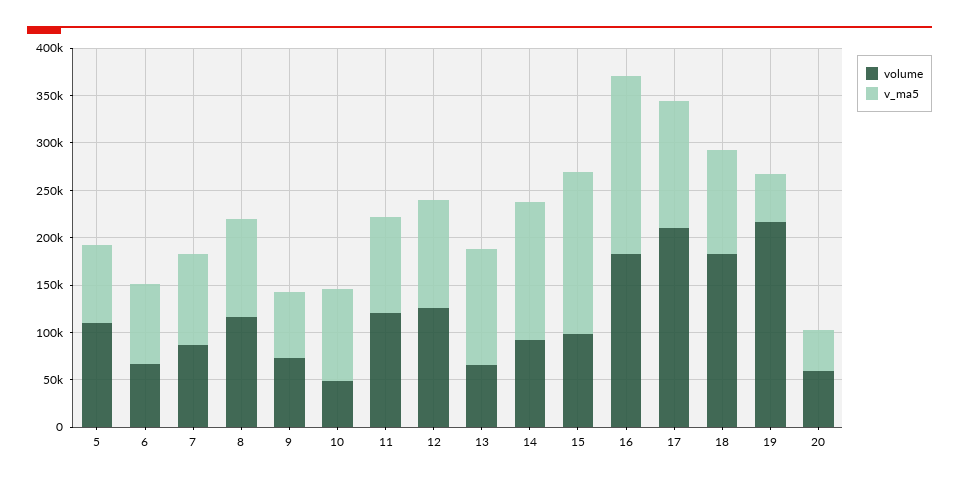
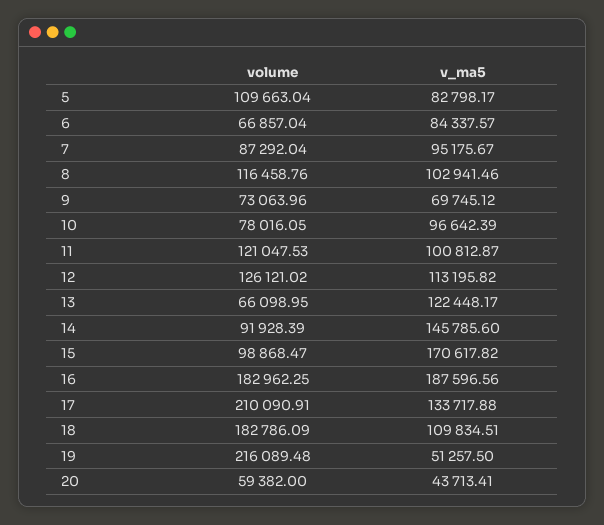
  {
    "volume": {
      "5": 109663.04,
      "6": 66857.04,
      "7": 87292.04,
      "8": 116458.76,
      "9": 73063.96,
-     "10": 50000,
+     "10": 78016.05,
      "11": 121047.53,
      "12": 126121.02,
      "13": 66098.95,
      "14": 91928.39,
      "15": 98868.47,
      "16": 182962.25,
      "17": 210090.91,
      "18": 182786.09,
      "19": 216089.48,
      "20": 59382
    },
    "v_ma5": {
      "5": 82798.17,
      "6": 84337.57,
      "7": 95175.67,
      "8": 102941.46,
      "9": 69745.12,
      "10": 96642.39,
      "11": 100812.87,
      "12": 113195.82,
      "13": 122448.17,
      "14": 145785.6,
      "15": 170617.82,
      "16": 187596.56,
      "17": 133717.88,
      "18": 109834.51,
      "19": 51257.5,
      "20": 43713.41
    }
  }

